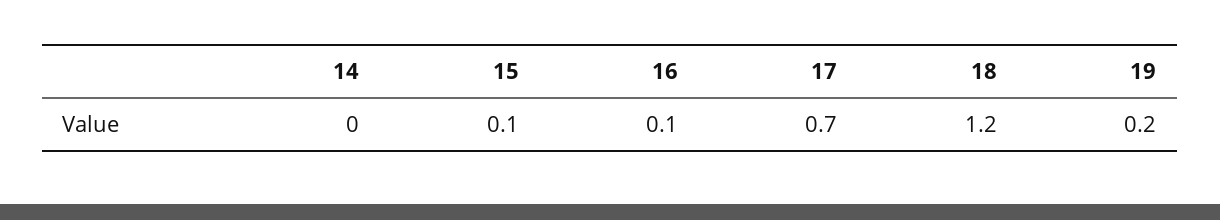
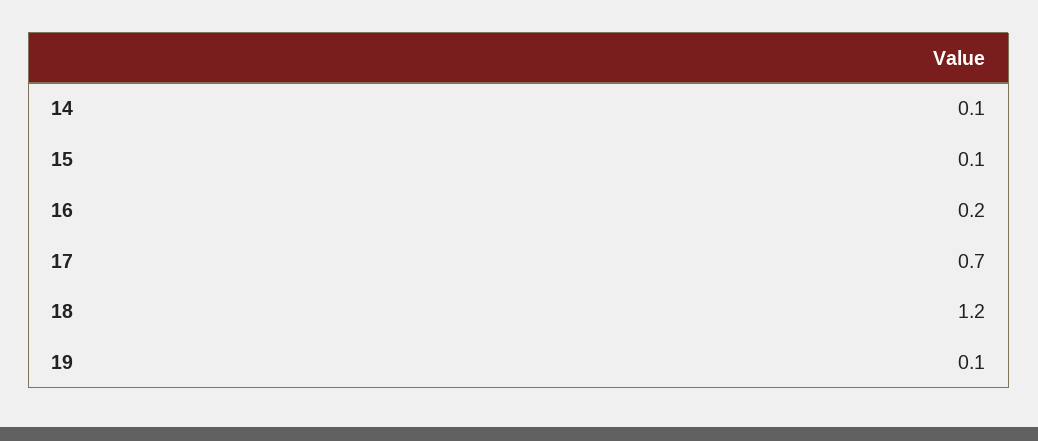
  {
-   "14": 0,
+   "14": 0.1,
    "15": 0.1,
-   "16": 0.1,
+   "16": 0.2,
    "17": 0.7,
    "18": 1.2,
-   "19": 0.2
+   "19": 0.1
  }

